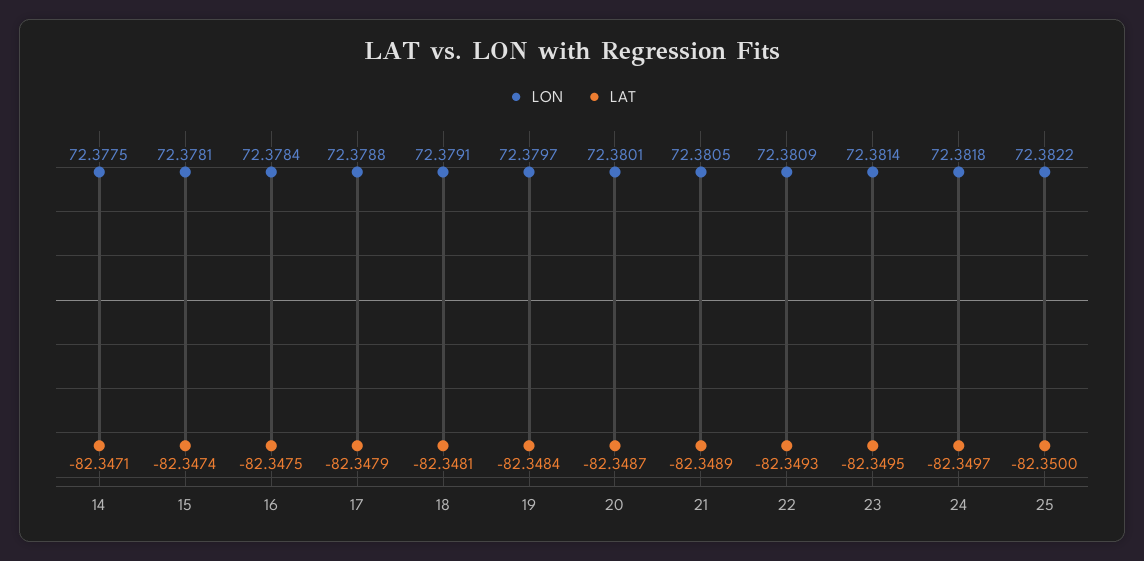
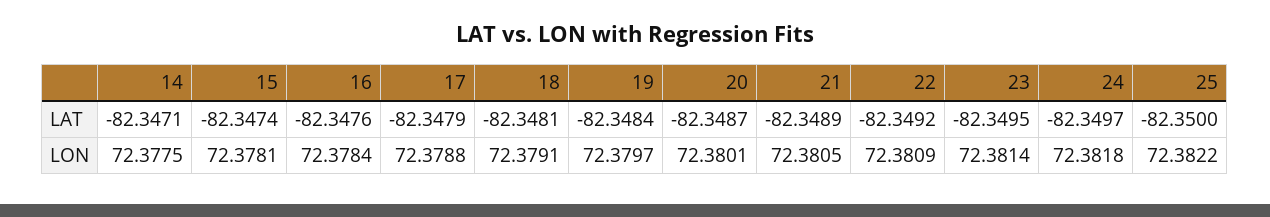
  {
    "LON": {
      "14": 72.3775,
      "15": 72.3781,
      "16": 72.3784,
      "17": 72.3788,
      "18": 72.3791,
      "19": 72.3797,
      "20": 72.3801,
      "21": 72.3805,
      "22": 72.3809,
      "23": 72.3814,
      "24": 72.3818,
      "25": 72.3822
    },
    "LAT": {
      "14": -82.3471,
      "15": -82.3474,
-     "16": -82.3475,
+     "16": -82.3476,
      "17": -82.3479,
      "18": -82.3481,
      "19": -82.3484,
      "20": -82.3487,
      "21": -82.3489,
-     "22": -82.3493,
+     "22": -82.3492,
      "23": -82.3495,
      "24": -82.3497,
      "25": -82.35
    }
  }

